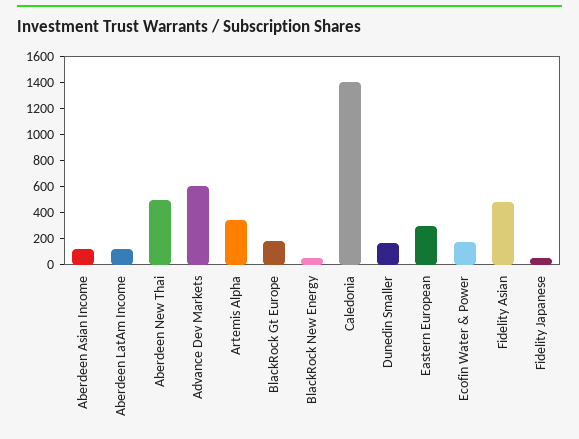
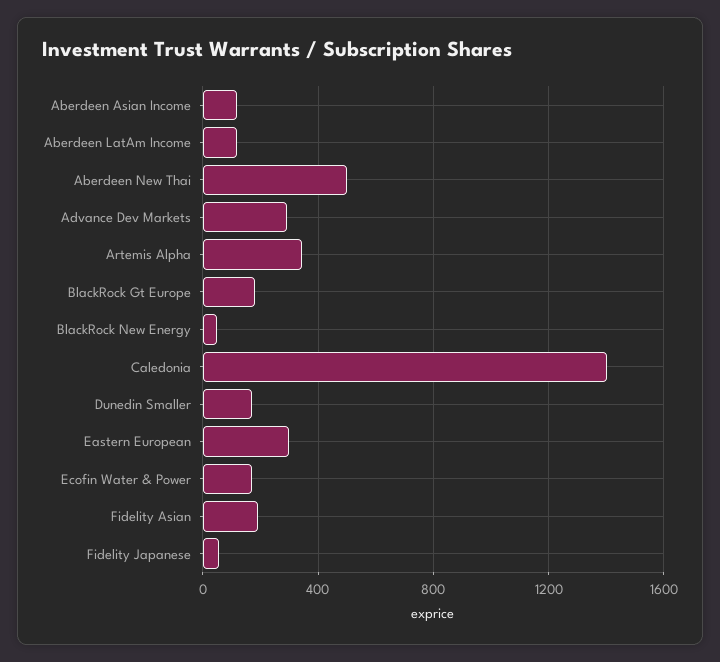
  {
    "Aberdeen Asian Income": 100,
    "Aberdeen LatAm Income": 100,
    "Aberdeen New Thai": 500,
-   "Advance Dev Markets": 600,
+   "Advance Dev Markets": 300,
    "Artemis Alpha": 350,
    "BlackRock Gt Europe": 200,
    "BlackRock New Energy": 50,
    "Caledonia": 1400,
    "Dunedin Smaller": 150,
    "Eastern European": 300,
    "Ecofin Water & Power": 150,
-   "Fidelity Asian": 500,
+   "Fidelity Asian": 200,
    "Fidelity Japanese": 50
  }

